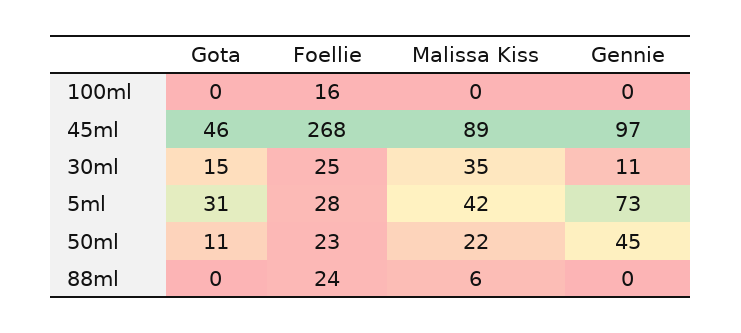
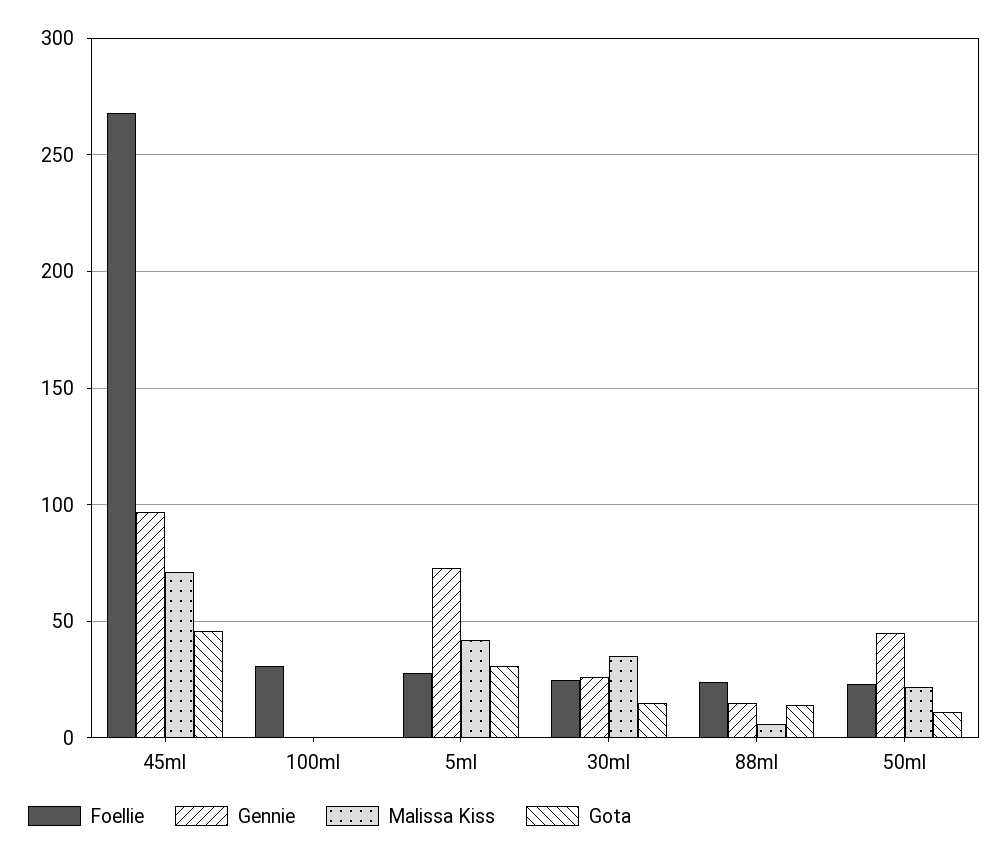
  {
    "Gota": {
      "100ml": 0,
      "45ml": 46,
      "30ml": 15,
      "5ml": 31,
      "50ml": 11,
-     "88ml": 0
+     "88ml": 15
    },
    "Foellie": {
-     "100ml": 16,
+     "100ml": 30,
      "45ml": 268,
      "30ml": 25,
      "5ml": 28,
      "50ml": 23,
      "88ml": 24
    },
    "Malissa Kiss": {
      "100ml": 0,
-     "45ml": 89,
+     "45ml": 70,
      "30ml": 35,
      "5ml": 42,
      "50ml": 22,
      "88ml": 6
    },
    "Gennie": {
      "100ml": 0,
      "45ml": 97,
-     "30ml": 11,
+     "30ml": 25,
      "5ml": 73,
      "50ml": 45,
-     "88ml": 0
+     "88ml": 15
    }
  }

